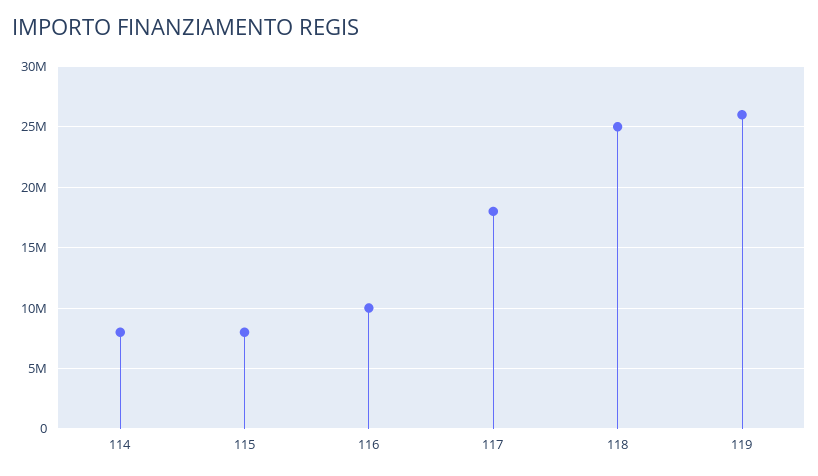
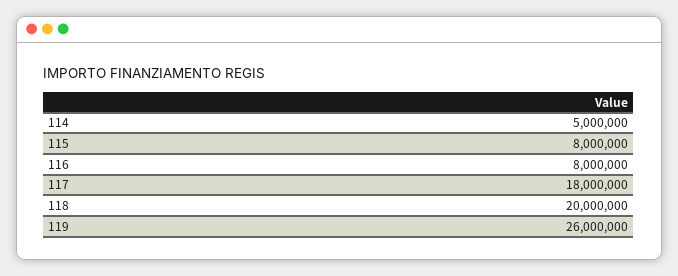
  {
-   "114": 8000000,
+   "114": 5000000,
    "115": 8000000,
-   "116": 10000000,
+   "116": 8000000,
    "117": 18000000,
-   "118": 25000000,
+   "118": 20000000,
    "119": 26000000
  }

